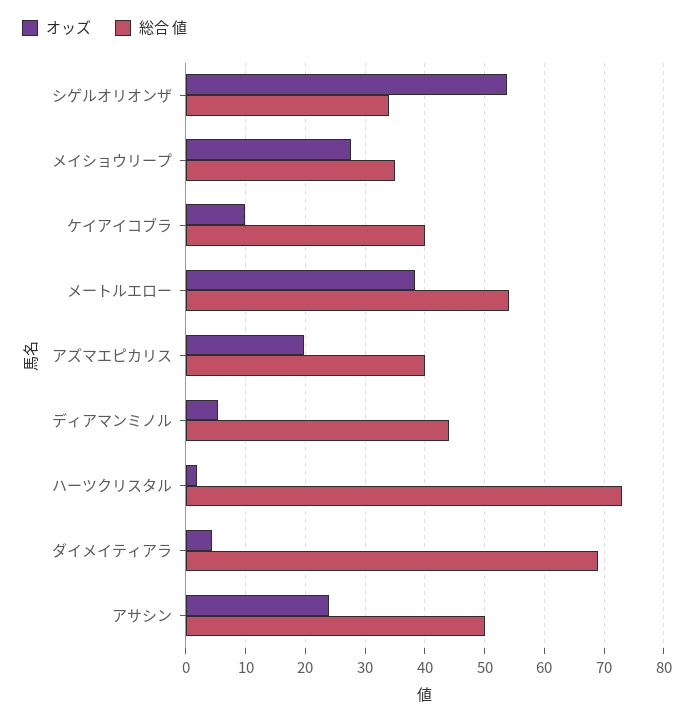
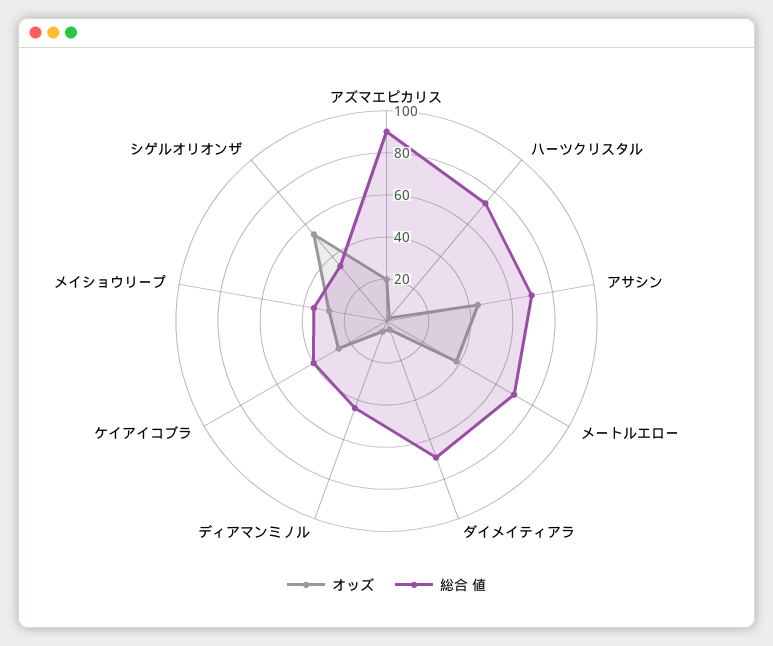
  {
    "オッズ": {
      "シゲルオリオンザ": 54,
      "メイショウリープ": 28,
-     "ケイアイコブラ": 10,
+     "ケイアイコブラ": 25,
      "メートルエロー": 38,
      "アズマエピカリス": 20,
      "ディアマンミノル": 6,
      "ハーツクリスタル": 2,
      "ダイメイティアラ": 4,
-     "アサシン": 24
+     "アサシン": 45
    },
    "総合 値": {
      "シゲルオリオンザ": 34,
      "メイショウリープ": 36,
      "ケイアイコブラ": 40,
-     "メートルエロー": 54,
+     "メートルエロー": 70,
-     "アズマエピカリス": 40,
+     "アズマエピカリス": 90,
      "ディアマンミノル": 44,
      "ハーツクリスタル": 74,
      "ダイメイティアラ": 70,
-     "アサシン": 50
+     "アサシン": 70
    }
  }

